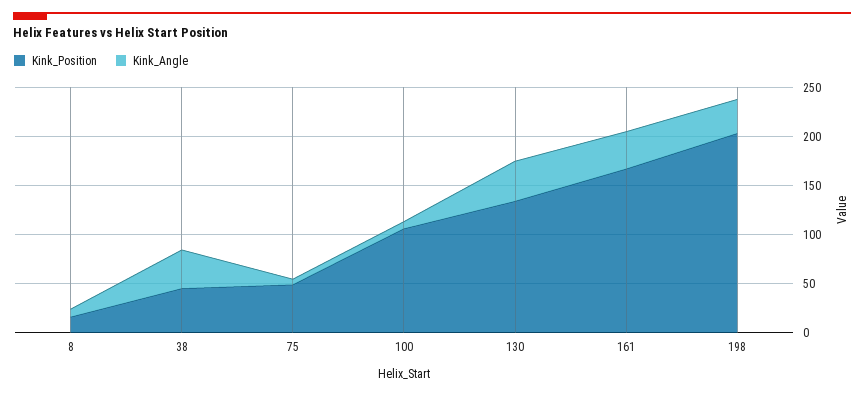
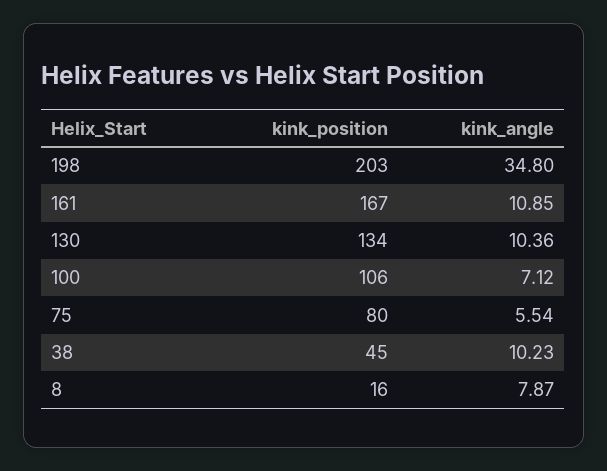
  {
    "Kink_Position": {
      "8": 16,
      "38": 45,
-     "75": 50,
+     "75": 80,
      "100": 106,
      "130": 134,
      "161": 167,
      "198": 203
    },
    "Kink_Angle": {
      "8": 7.87,
-     "38": 40,
+     "38": 10.23,
      "75": 5.54,
      "100": 7.12,
-     "130": 40,
+     "130": 10.36,
-     "161": 40,
+     "161": 10.85,
      "198": 34.8
    }
  }

